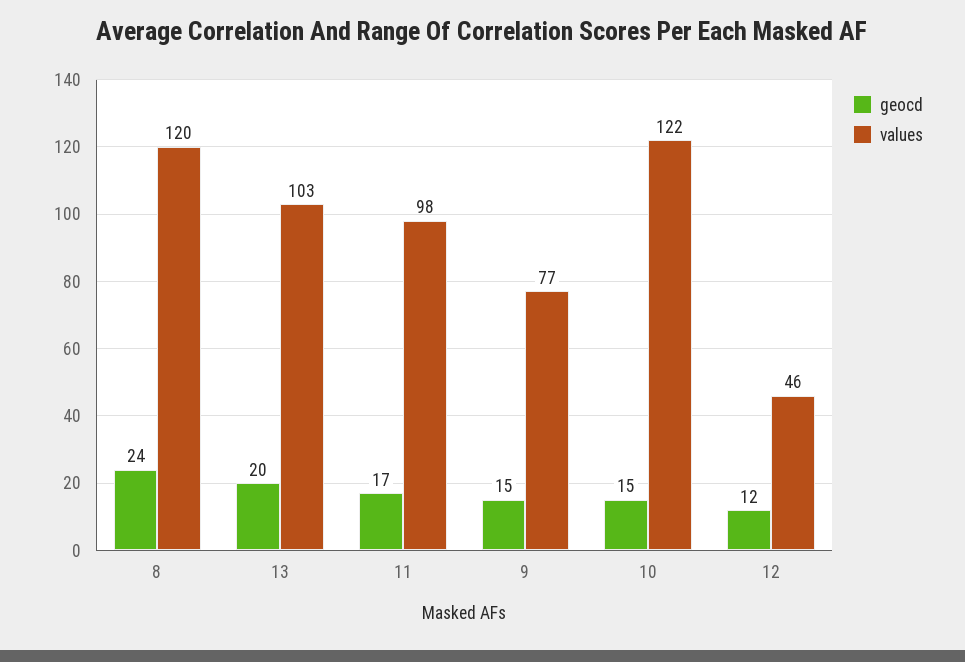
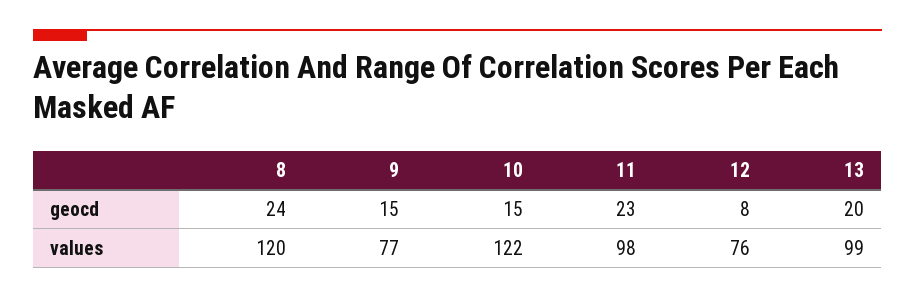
  {
    "geocd": {
      "8": 24,
      "13": 20,
-     "11": 17,
+     "11": 23,
      "9": 15,
      "10": 15,
-     "12": 12
+     "12": 8
    },
    "values": {
      "8": 120,
-     "13": 103,
+     "13": 99,
      "11": 98,
      "9": 77,
      "10": 122,
-     "12": 46
+     "12": 76
    }
  }

